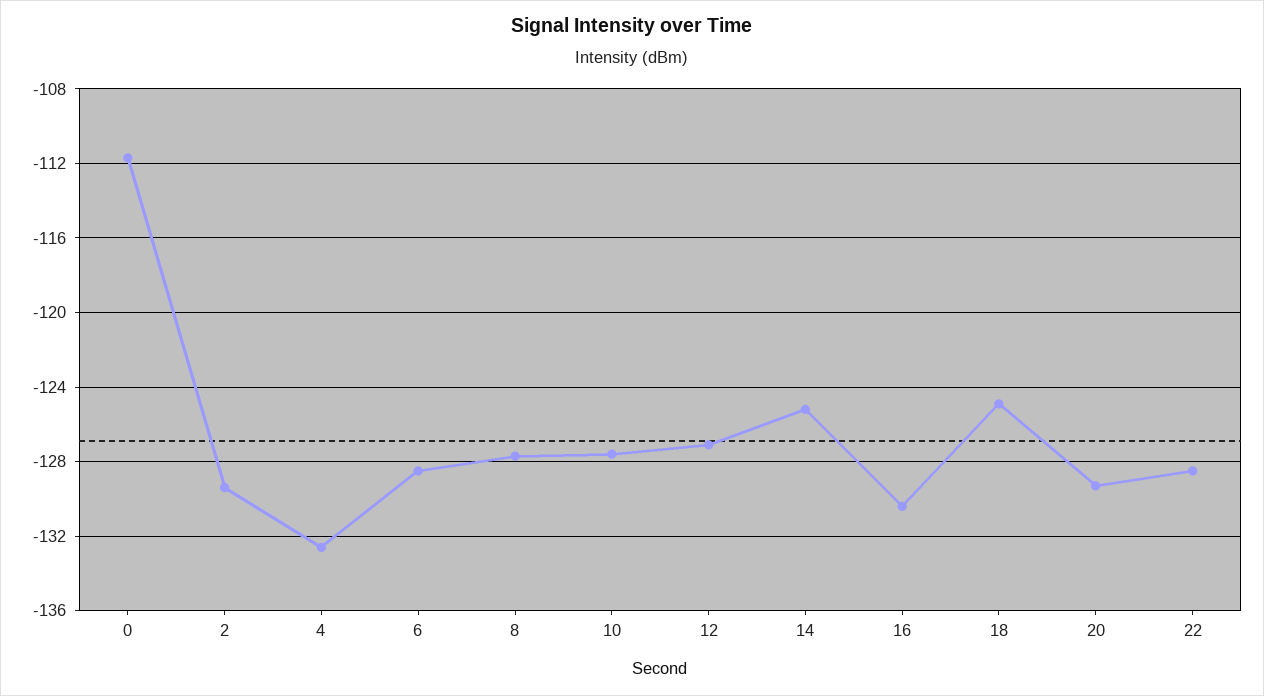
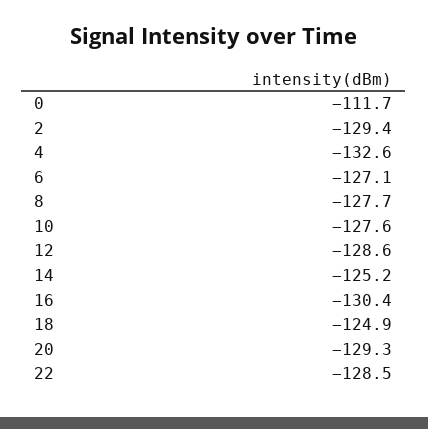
  {
    "0": -111.7,
    "2": -129.4,
    "4": -132.6,
-   "6": -128.5,
+   "6": -127.1,
    "8": -127.7,
    "10": -127.6,
-   "12": -127,
+   "12": -128.6,
    "14": -125.2,
    "16": -130.4,
    "18": -124.9,
    "20": -129.3,
    "22": -128.5
  }

